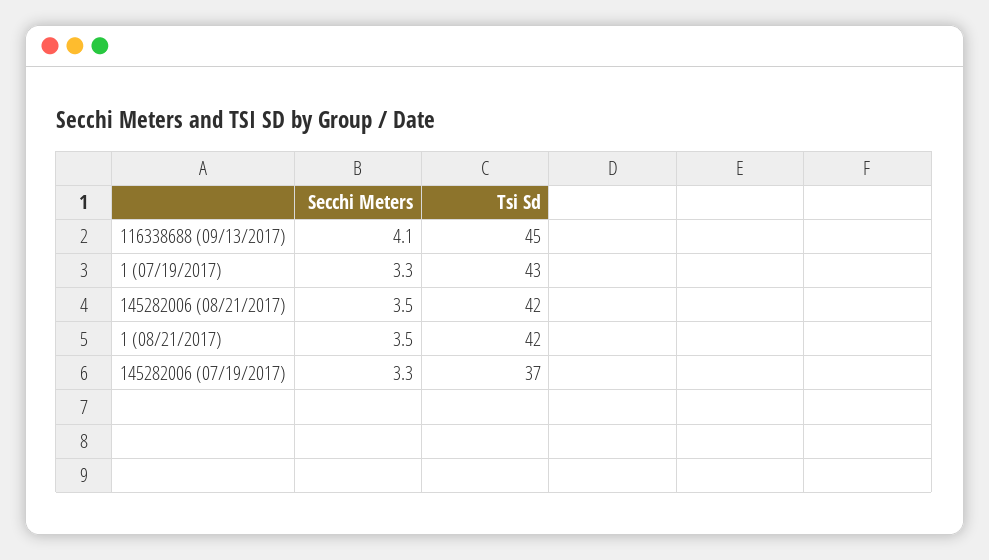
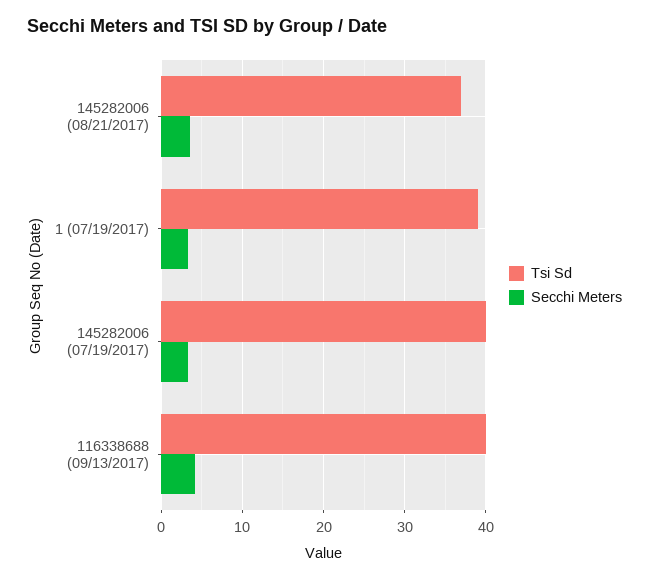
  {
    "Secchi Meters": {
      "116338688 (09/13/2017)": 4.1,
      "1 (07/19/2017)": 3.3,
      "145282006 (08/21/2017)": 3.5,
-     "1 (08/21/2017)": 3.5,
      "145282006 (07/19/2017)": 3.3
    },
    "Tsi Sd": {
-     "116338688 (09/13/2017)": 45,
+     "116338688 (09/13/2017)": 40,
-     "1 (07/19/2017)": 43,
+     "1 (07/19/2017)": 39,
-     "145282006 (08/21/2017)": 42,
+     "145282006 (08/21/2017)": 37,
-     "1 (08/21/2017)": 42,
-     "145282006 (07/19/2017)": 37
+     "145282006 (07/19/2017)": 40
    }
  }

